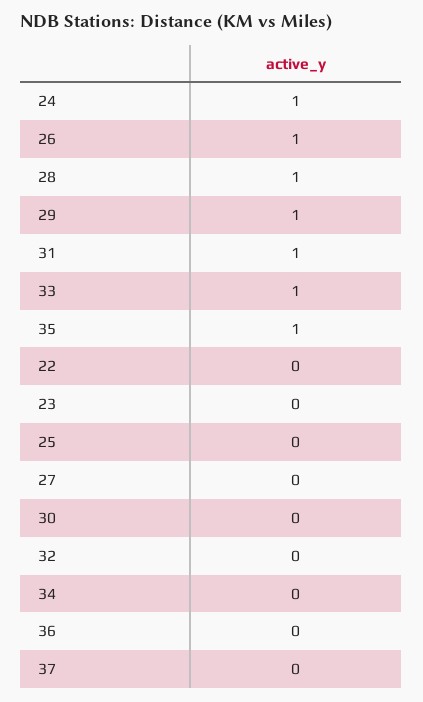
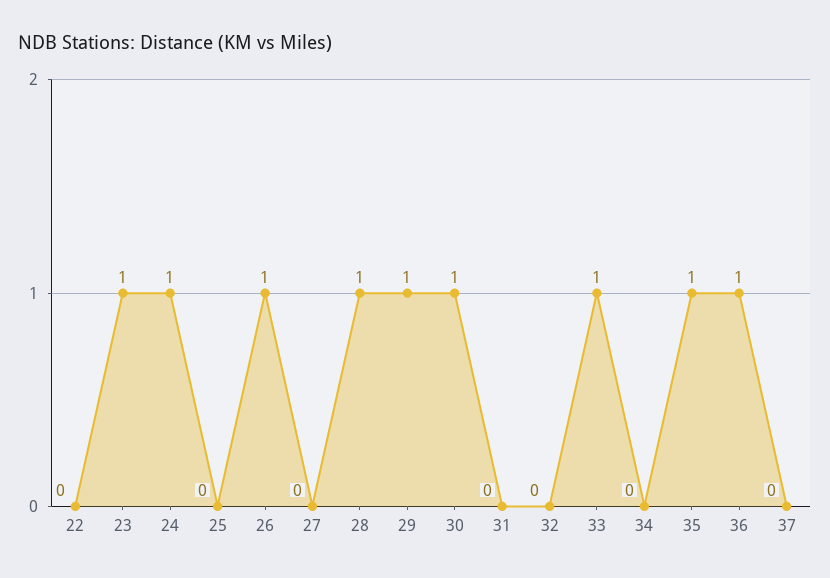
  {
    "24": 1,
    "26": 1,
    "28": 1,
    "29": 1,
-   "31": 1,
+   "31": 0,
    "33": 1,
    "35": 1,
    "22": 0,
-   "23": 0,
+   "23": 1,
    "25": 0,
    "27": 0,
-   "30": 0,
+   "30": 1,
    "32": 0,
    "34": 0,
-   "36": 0,
+   "36": 1,
    "37": 0
  }

